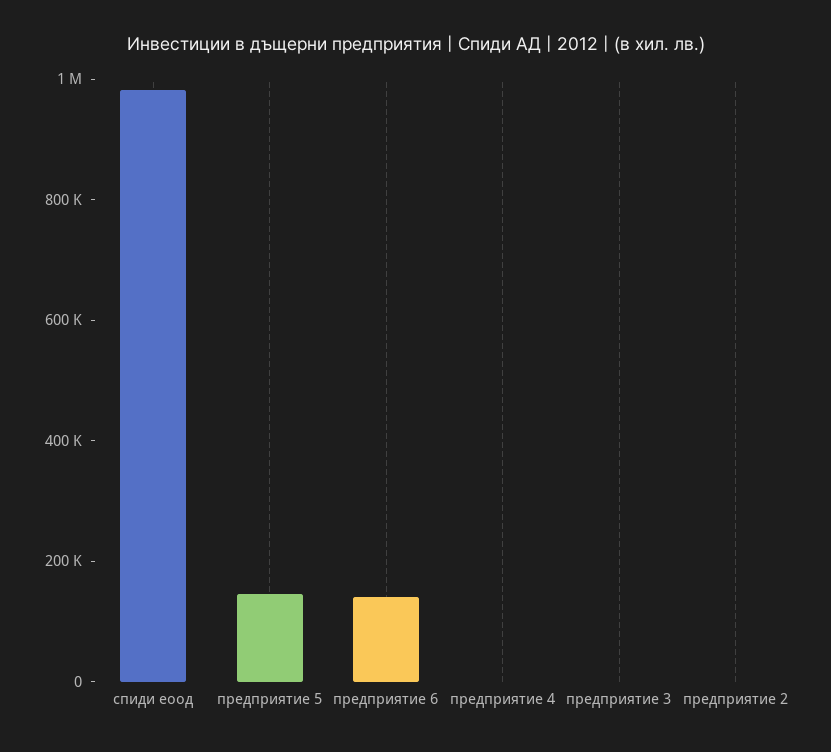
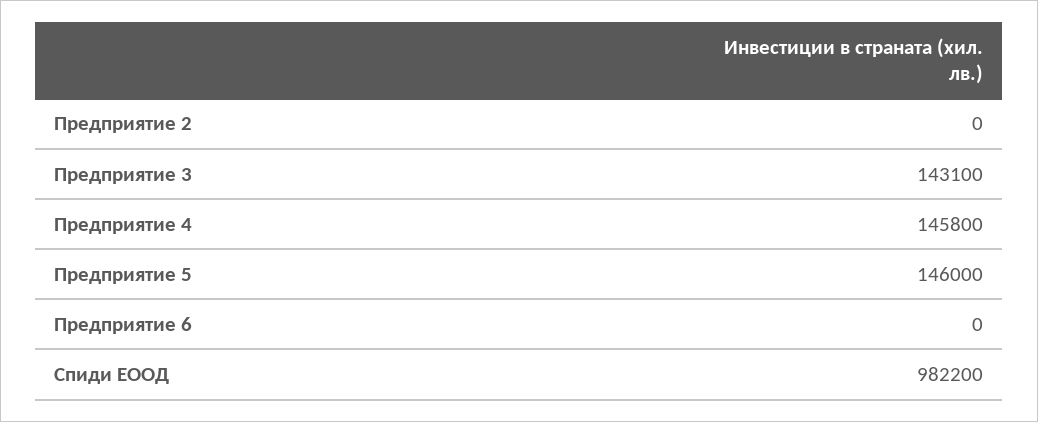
  {
    "спиди еоод": 982200,
    "предприятие 5": 146000,
-   "предприятие 6": 150000,
+   "предприятие 6": 0,
-   "предприятие 4": 0,
+   "предприятие 4": 145800,
-   "предприятие 3": 0,
+   "предприятие 3": 143100,
    "предприятие 2": 0
  }

